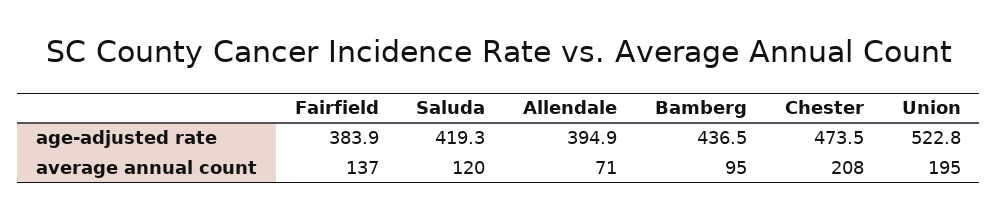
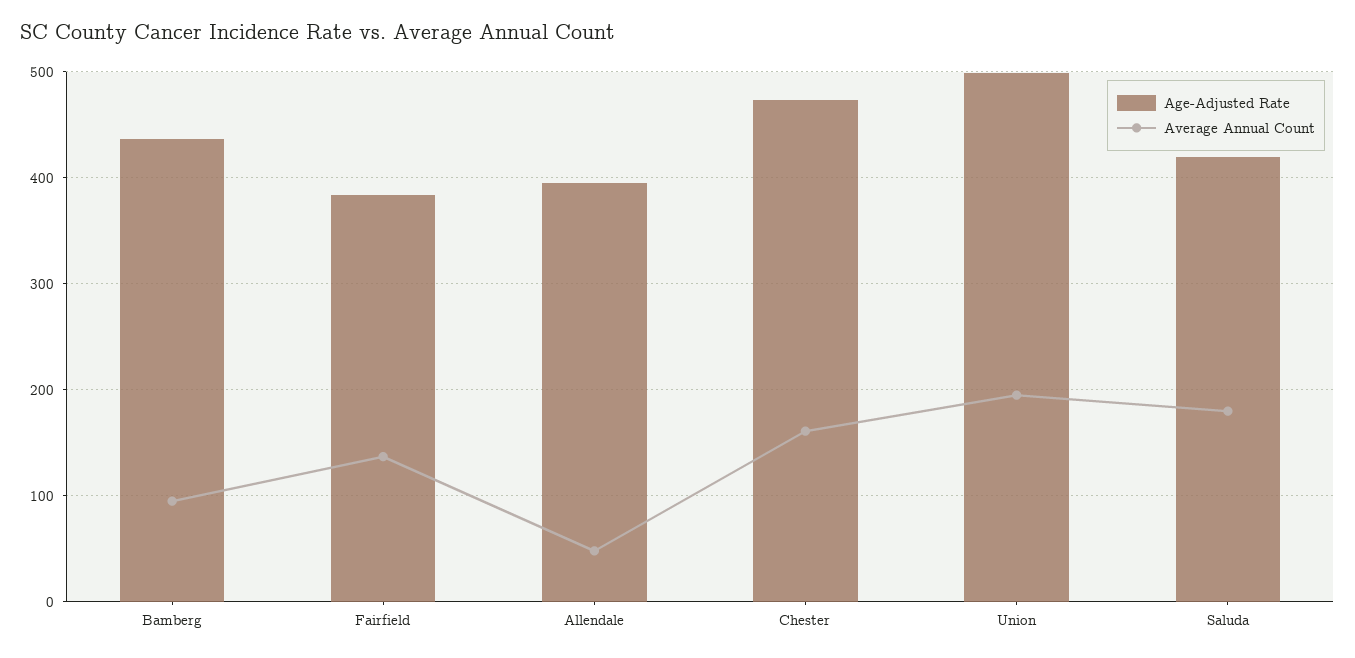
  {
    "age-adjusted rate": {
      "Fairfield": 383.9,
      "Saluda": 419.3,
      "Allendale": 394.9,
      "Bamberg": 436.5,
      "Chester": 473.5,
-     "Union": 522.8
+     "Union": 500
    },
    "average annual count": {
      "Fairfield": 137,
-     "Saluda": 120,
+     "Saluda": 180,
-     "Allendale": 71,
+     "Allendale": 50,
      "Bamberg": 95,
-     "Chester": 208,
+     "Chester": 160,
      "Union": 195
    }
  }

